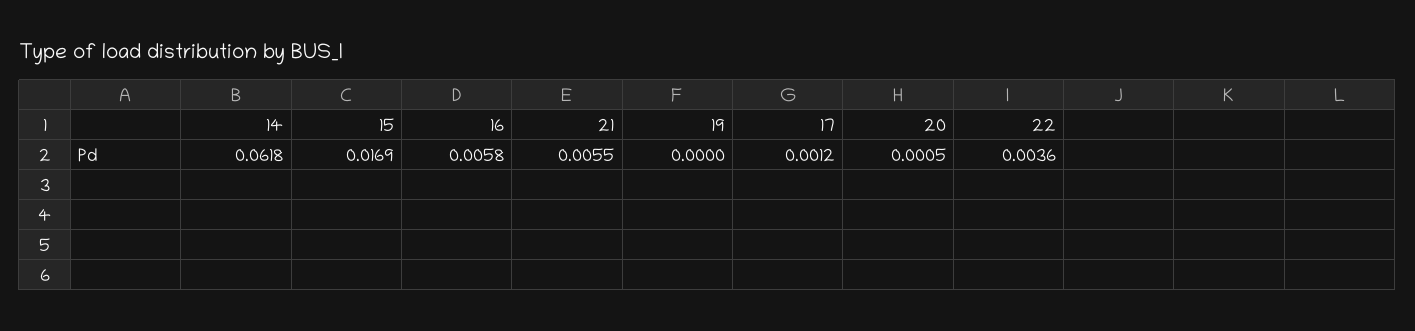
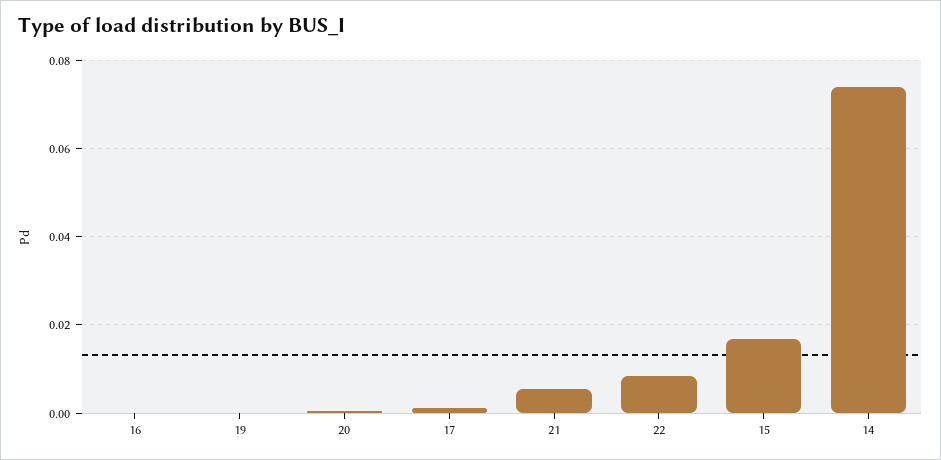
  {
-   "14": 0.0618,
+   "14": 0.074,
    "15": 0.0169,
-   "16": 0.0058,
+   "16": 0,
    "21": 0.0055,
    "19": 0,
    "17": 0.0012,
    "20": 0.0005,
-   "22": 0.0036
+   "22": 0.008
  }

